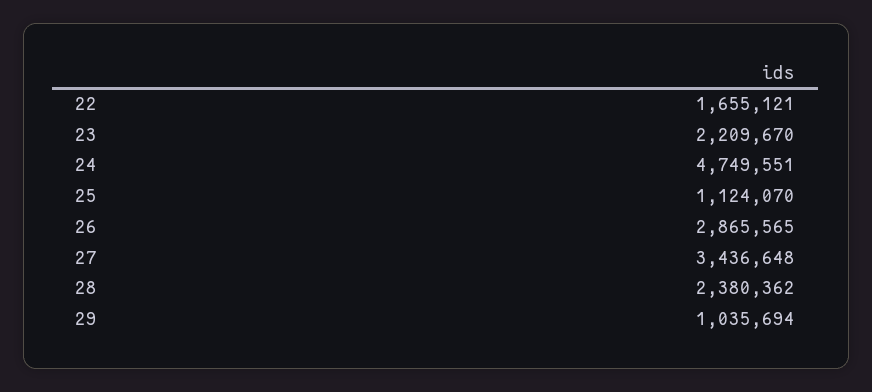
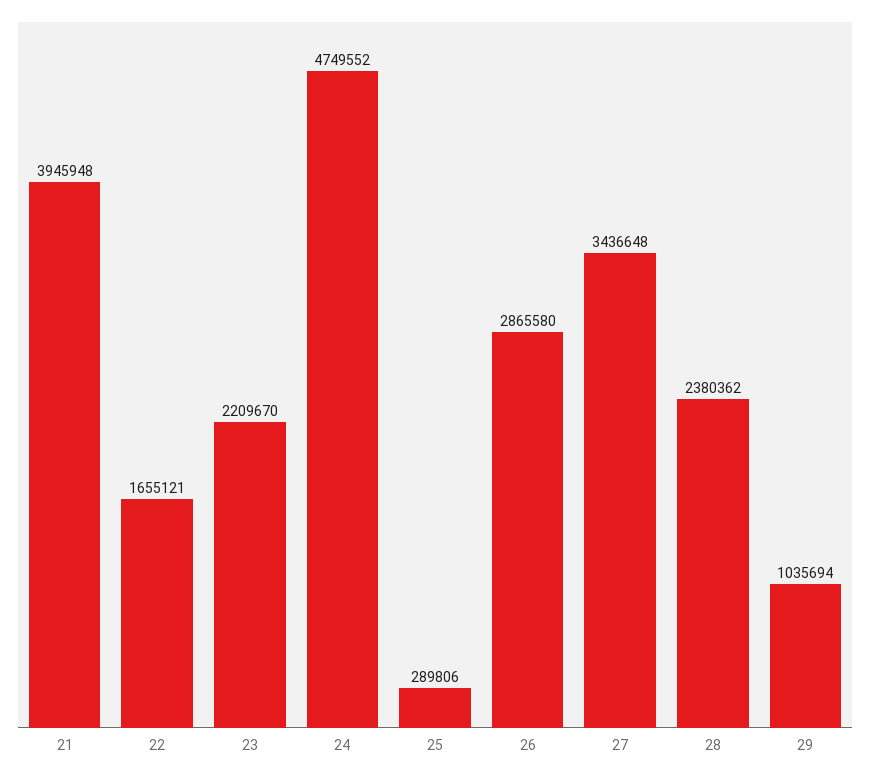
  {
    "22": 1655121,
    "23": 2209670,
-   "24": 4749551,
+   "24": 4749552,
-   "25": 1124070,
+   "25": 289806,
-   "26": 2865565,
+   "26": 2865580,
    "27": 3436648,
    "28": 2380362,
-   "29": 1035694
+   "29": 1035694,
+   "21": 3945948
  }

